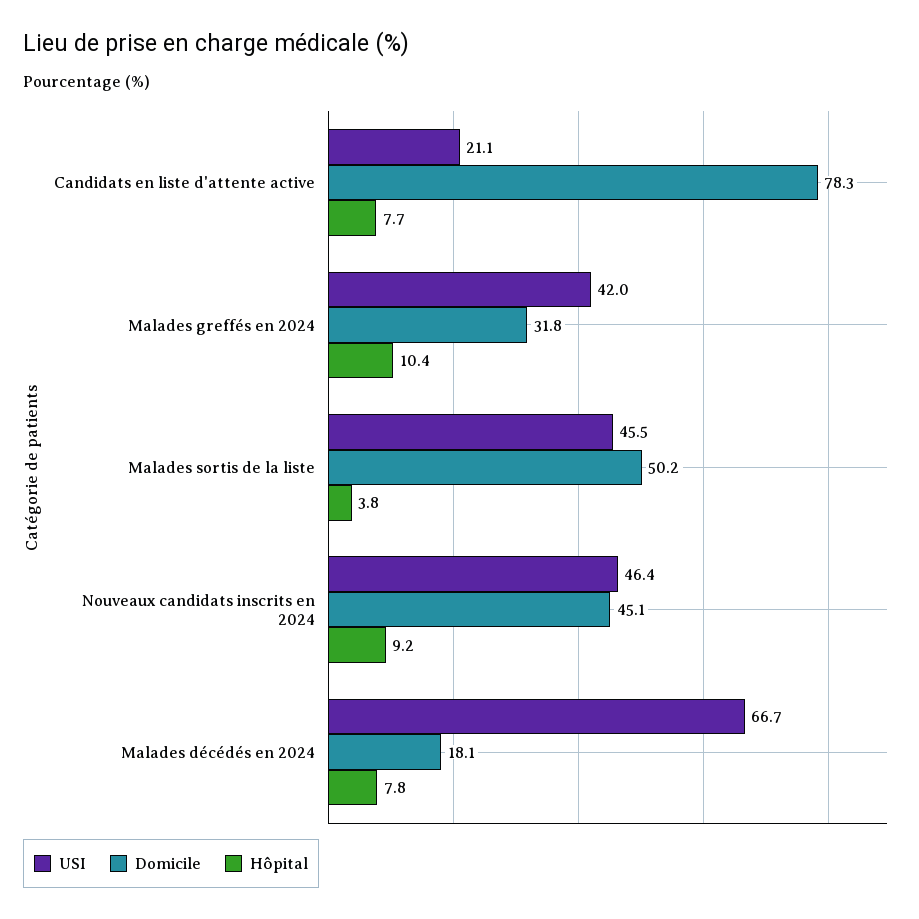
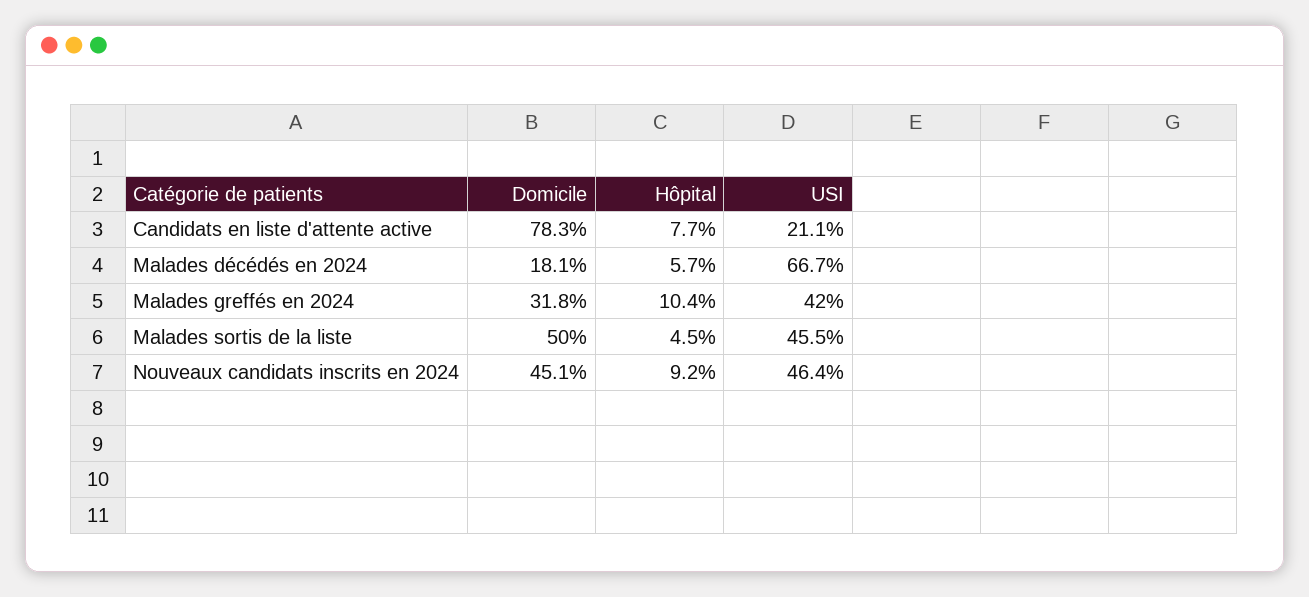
  {
    "USI": {
      "Candidats en liste d'attente active": 21.1,
      "Malades greffés en 2024": 42,
      "Malades sortis de la liste": 45.5,
      "Nouveaux candidats inscrits en 2024": 46.4,
      "Malades décédés en 2024": 66.7
    },
    "Domicile": {
      "Candidats en liste d'attente active": 78.3,
      "Malades greffés en 2024": 31.8,
-     "Malades sortis de la liste": 50.2,
+     "Malades sortis de la liste": 50,
      "Nouveaux candidats inscrits en 2024": 45.1,
      "Malades décédés en 2024": 18.1
    },
    "Hôpital": {
      "Candidats en liste d'attente active": 7.7,
      "Malades greffés en 2024": 10.4,
-     "Malades sortis de la liste": 3.8,
+     "Malades sortis de la liste": 4.5,
      "Nouveaux candidats inscrits en 2024": 9.2,
-     "Malades décédés en 2024": 7.8
+     "Malades décédés en 2024": 5.7
    }
  }

